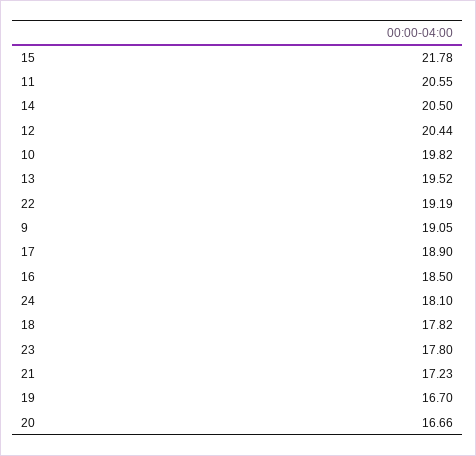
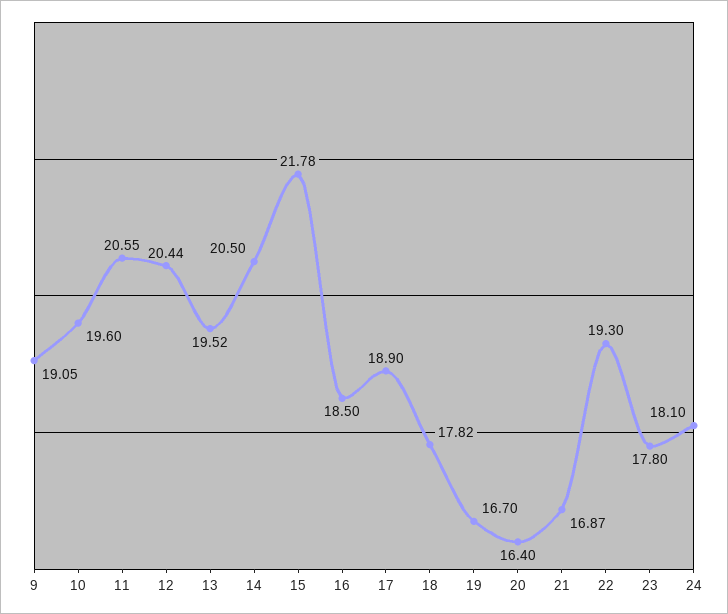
  {
    "15": 21.78,
    "11": 20.55,
    "14": 20.5,
    "12": 20.44,
-   "10": 19.82,
+   "10": 19.6,
    "13": 19.52,
-   "22": 19.19,
+   "22": 19.3,
    "9": 19.05,
    "17": 18.9,
    "16": 18.5,
    "24": 18.1,
    "18": 17.82,
    "23": 17.8,
-   "21": 17.23,
+   "21": 16.87,
    "19": 16.7,
-   "20": 16.66
+   "20": 16.4
  }

